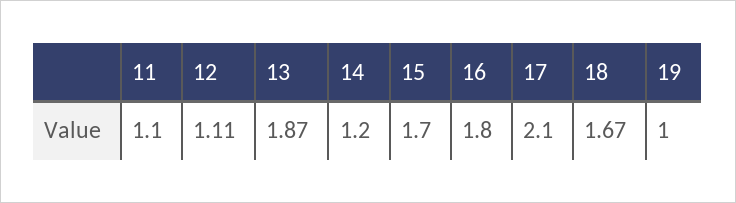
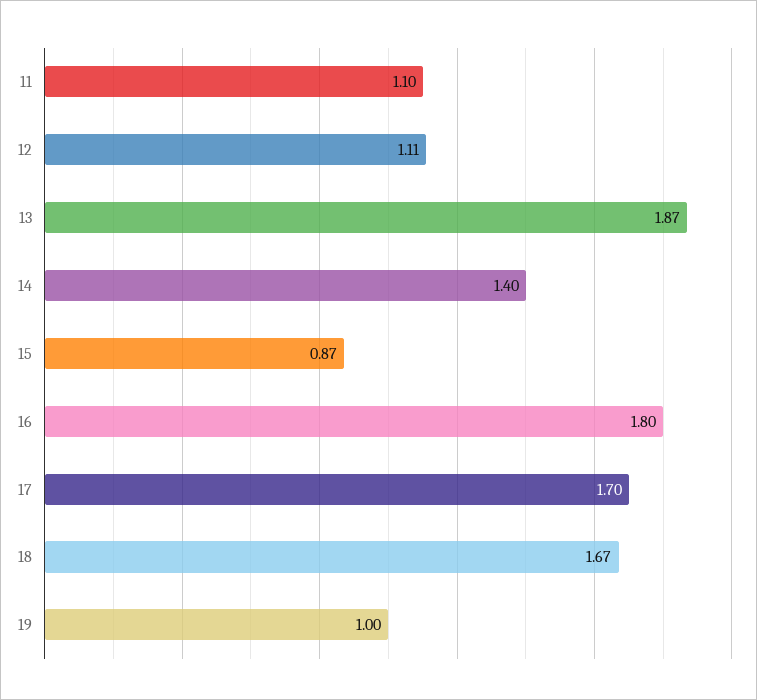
  {
    "11": 1.1,
    "12": 1.11,
    "13": 1.87,
-   "14": 1.2,
+   "14": 1.4,
-   "15": 1.7,
+   "15": 0.87,
    "16": 1.8,
-   "17": 2.1,
+   "17": 1.7,
    "18": 1.67,
    "19": 1
  }

